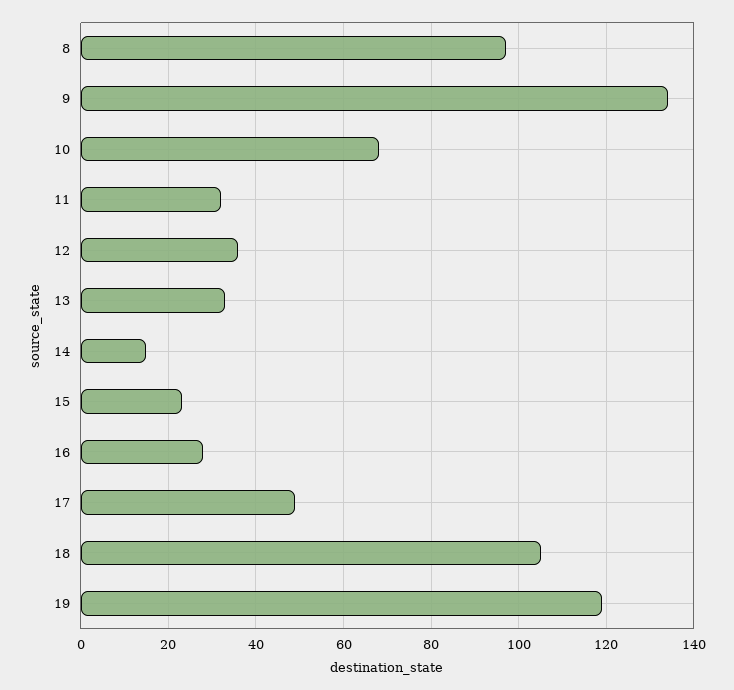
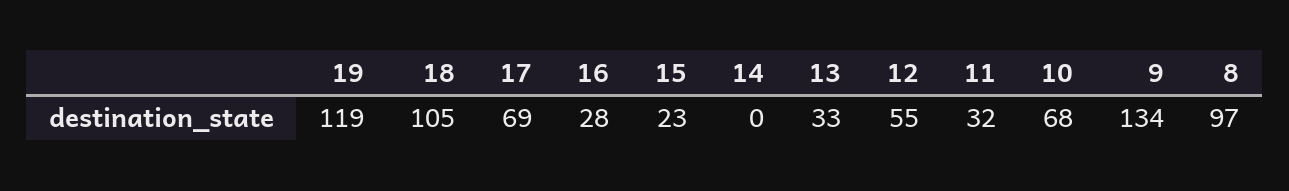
  {
    "8": 97,
    "9": 134,
    "10": 68,
    "11": 32,
-   "12": 35,
+   "12": 55,
    "13": 33,
-   "14": 15,
+   "14": 0,
    "15": 23,
    "16": 28,
-   "17": 50,
+   "17": 69,
    "18": 105,
    "19": 119
  }

